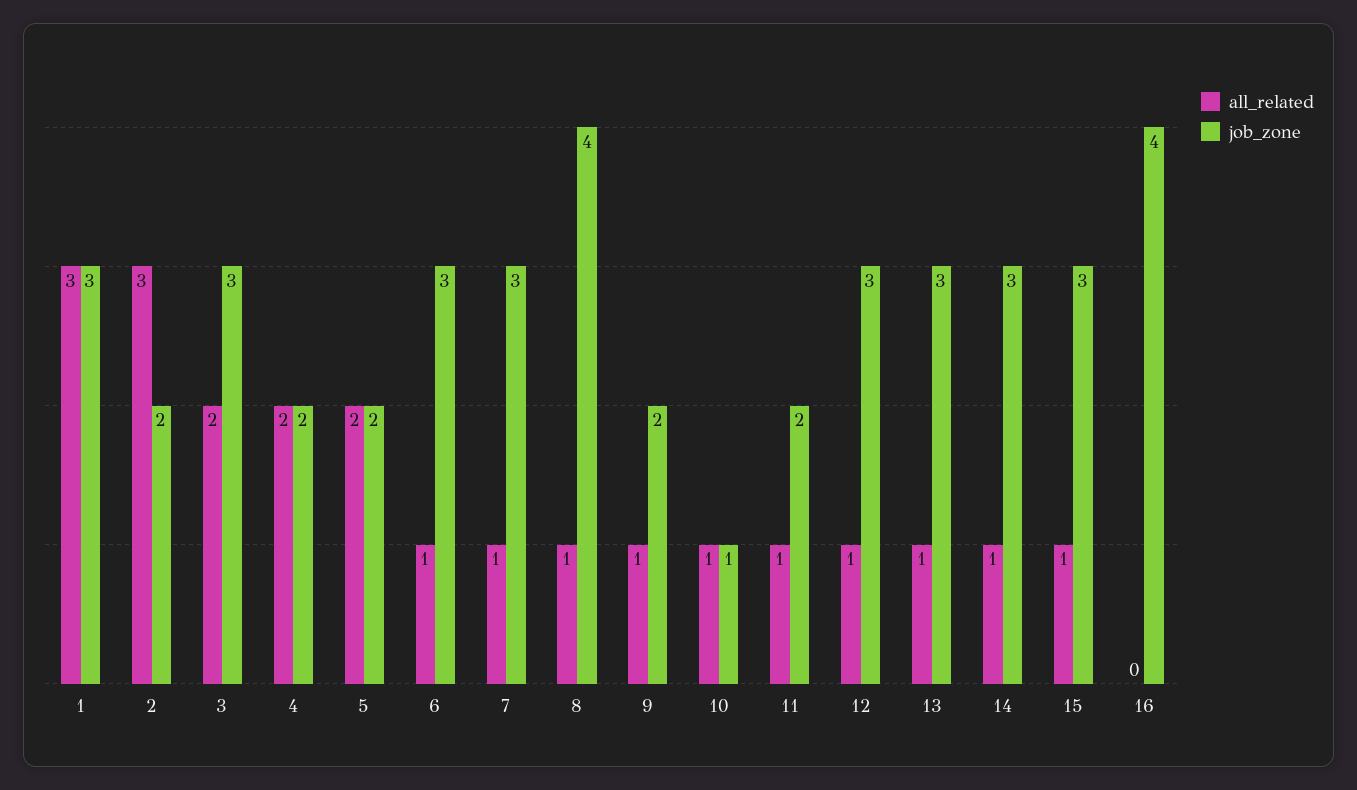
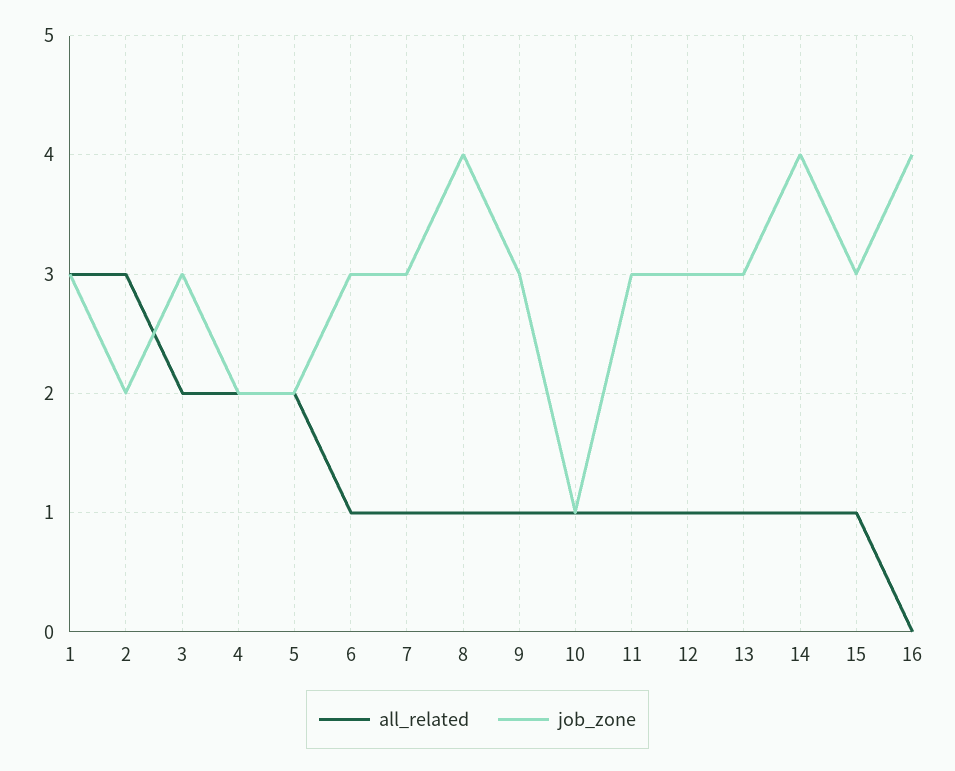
  {
    "all_related": {
      "1": 3,
      "2": 3,
      "3": 2,
      "4": 2,
      "5": 2,
      "6": 1,
      "7": 1,
      "8": 1,
      "9": 1,
      "10": 1,
      "11": 1,
      "12": 1,
      "13": 1,
      "14": 1,
      "15": 1,
      "16": 0
    },
    "job_zone": {
      "1": 3,
      "2": 2,
      "3": 3,
      "4": 2,
      "5": 2,
      "6": 3,
      "7": 3,
      "8": 4,
-     "9": 2,
+     "9": 3,
      "10": 1,
-     "11": 2,
+     "11": 3,
      "12": 3,
      "13": 3,
-     "14": 3,
+     "14": 4,
      "15": 3,
      "16": 4
    }
  }

